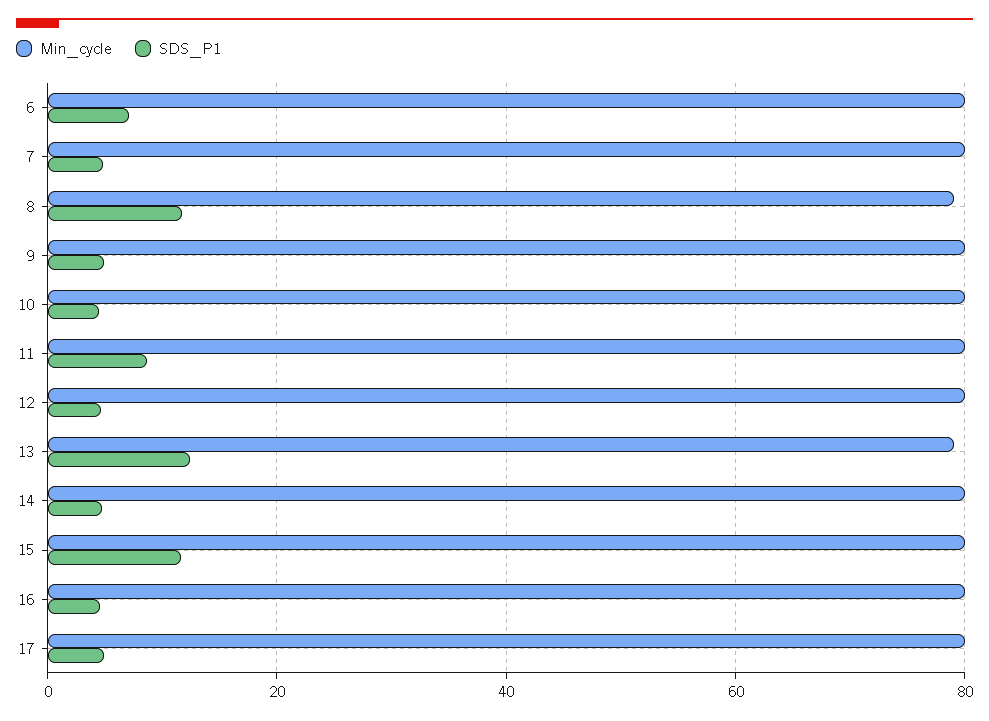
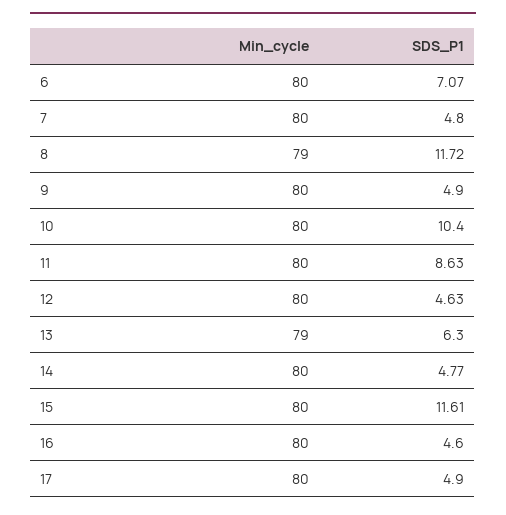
  {
    "Min_cycle": {
      "6": 80,
      "7": 80,
      "8": 79,
      "9": 80,
      "10": 80,
      "11": 80,
      "12": 80,
      "13": 79,
      "14": 80,
      "15": 80,
      "16": 80,
      "17": 80
    },
    "SDS_P1": {
      "6": 7.07,
      "7": 4.8,
      "8": 11.72,
      "9": 4.9,
-     "10": 4,
+     "10": 10.4,
      "11": 8.63,
      "12": 4.63,
-     "13": 12,
+     "13": 6.3,
      "14": 4.77,
      "15": 11.61,
      "16": 4.6,
      "17": 4.9
    }
  }

